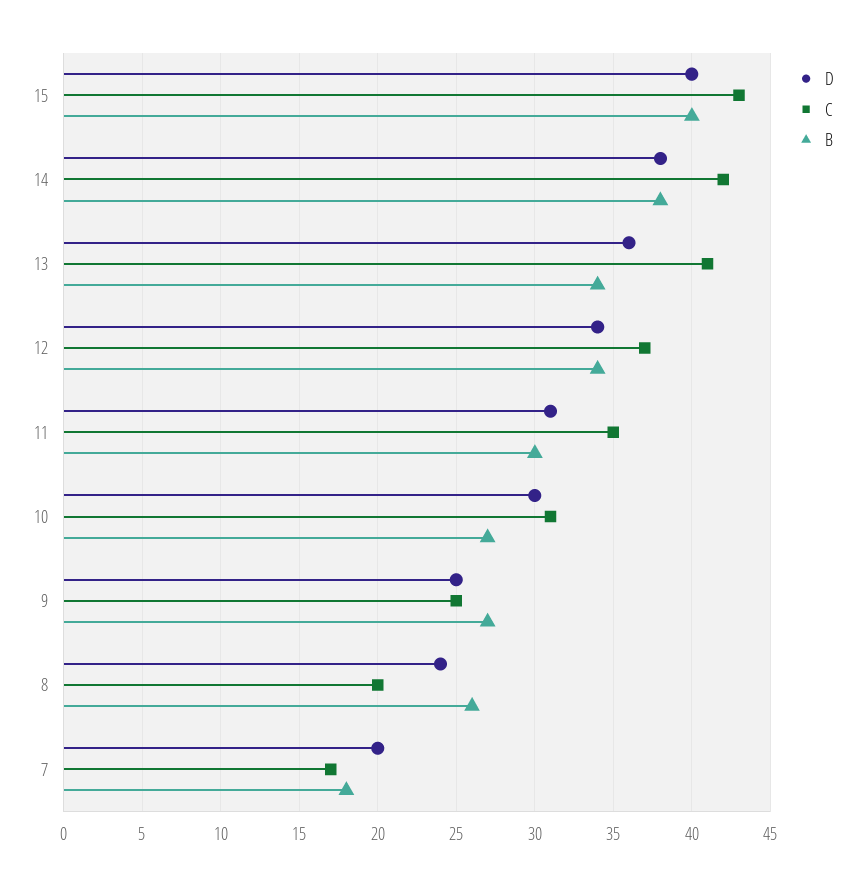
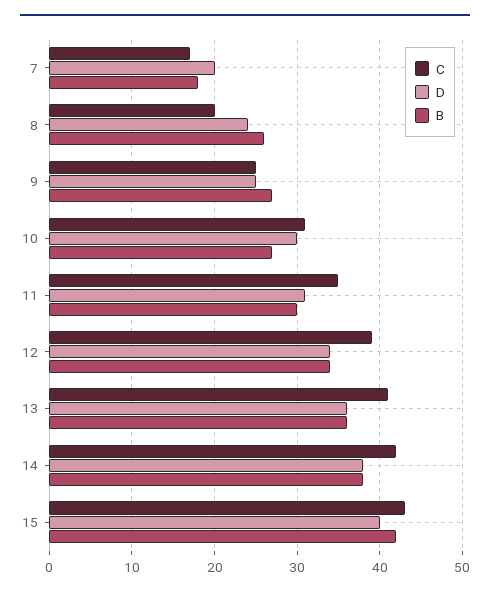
  {
    "D": {
      "15": 40,
      "14": 38,
      "13": 36,
      "12": 34,
      "11": 31,
      "10": 30,
      "9": 25,
      "8": 24,
      "7": 20
    },
    "C": {
      "15": 43,
      "14": 42,
      "13": 41,
-     "12": 37,
+     "12": 39,
      "11": 35,
      "10": 31,
      "9": 25,
      "8": 20,
      "7": 17
    },
    "B": {
-     "15": 40,
+     "15": 42,
      "14": 38,
-     "13": 34,
+     "13": 36,
      "12": 34,
      "11": 30,
      "10": 27,
      "9": 27,
      "8": 26,
      "7": 18
    }
  }

